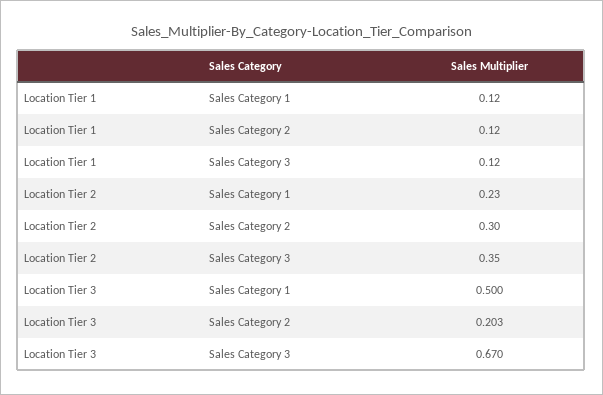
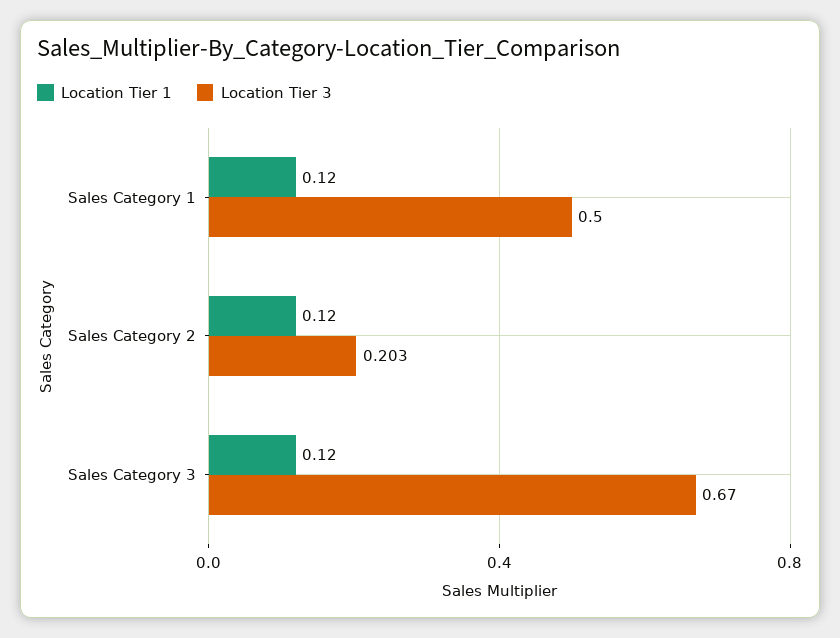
  {
    "Location Tier 1": {
      "Sales Category 1": 0.12,
      "Sales Category 2": 0.12,
      "Sales Category 3": 0.12
    },
-   "Location Tier 2": {
-     "Sales Category 1": 0.23,
-     "Sales Category 2": 0.3,
-     "Sales Category 3": 0.35
-   },
    "Location Tier 3": {
      "Sales Category 1": 0.5,
      "Sales Category 2": 0.203,
      "Sales Category 3": 0.67
    }
  }

